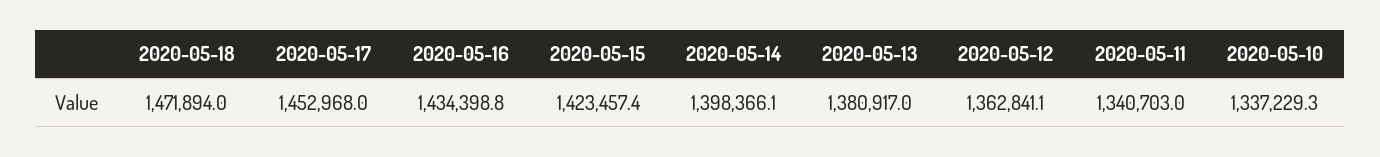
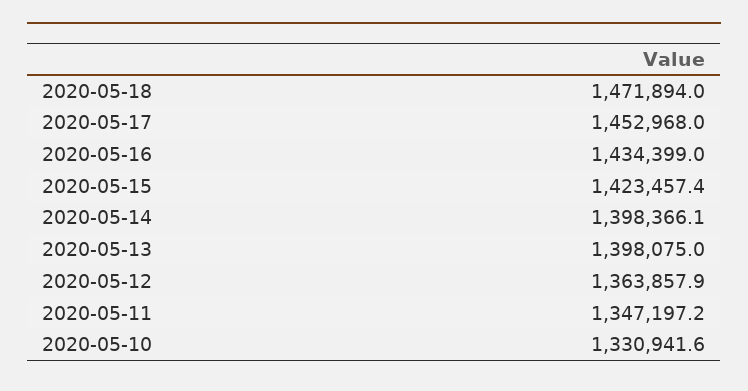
  {
    "2020-05-18": 1471894,
    "2020-05-17": 1452968,
-   "2020-05-16": 1434398.8,
+   "2020-05-16": 1434399,
    "2020-05-15": 1423457.4,
    "2020-05-14": 1398366.1,
-   "2020-05-13": 1380917,
+   "2020-05-13": 1398075,
-   "2020-05-12": 1362841.1,
+   "2020-05-12": 1363857.9,
-   "2020-05-11": 1340703,
+   "2020-05-11": 1347197.2,
-   "2020-05-10": 1337229.3
+   "2020-05-10": 1330941.6
  }

